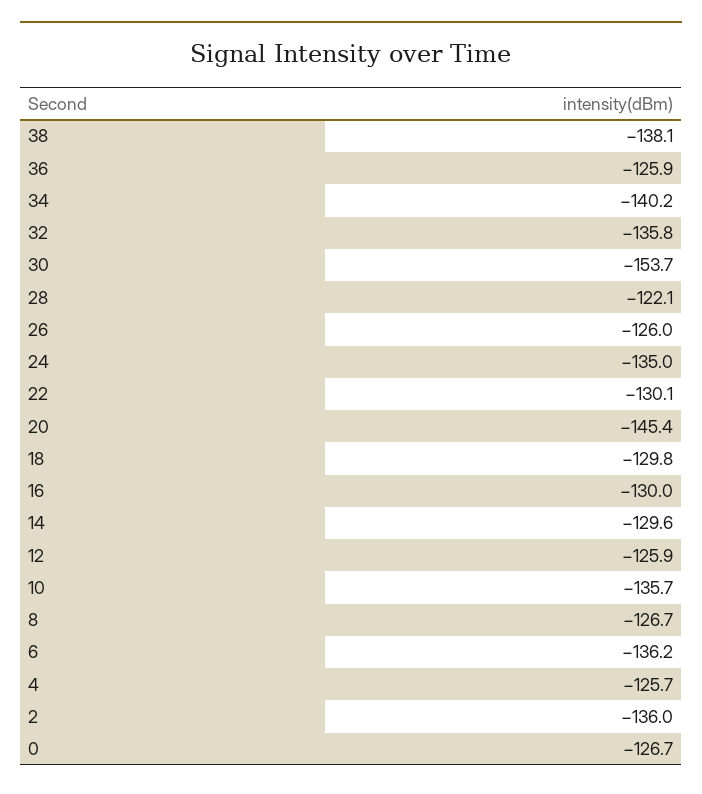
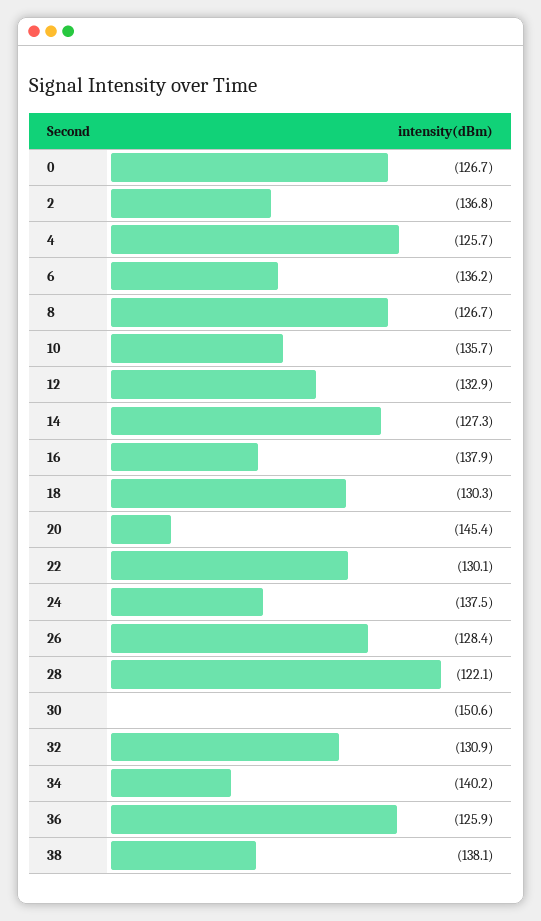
  {
    "38": -138.1,
    "36": -125.9,
    "34": -140.2,
-   "32": -135.8,
+   "32": -130.9,
-   "30": -153.7,
+   "30": -150.6,
    "28": -122.1,
-   "26": -126,
+   "26": -128.4,
-   "24": -135,
+   "24": -137.5,
    "22": -130.1,
    "20": -145.4,
-   "18": -129.8,
+   "18": -130.3,
-   "16": -130,
+   "16": -137.9,
-   "14": -129.6,
+   "14": -127.3,
-   "12": -125.9,
+   "12": -132.9,
    "10": -135.7,
    "8": -126.7,
    "6": -136.2,
    "4": -125.7,
-   "2": -136,
+   "2": -136.8,
    "0": -126.7
  }

